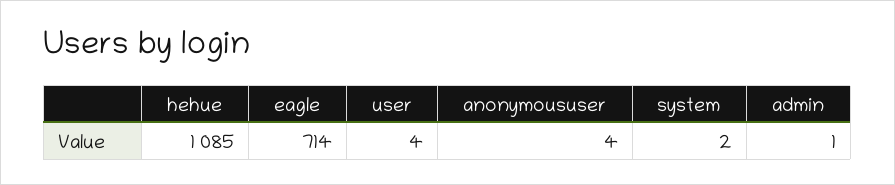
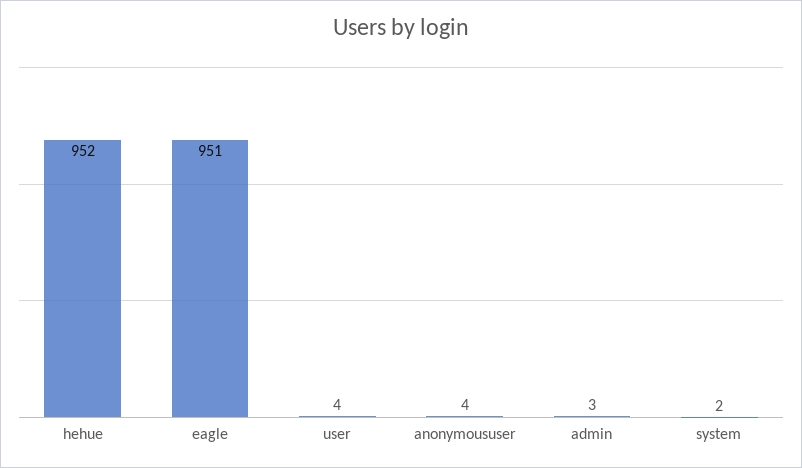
  {
-   "hehue": 1085,
+   "hehue": 952,
-   "eagle": 714,
+   "eagle": 951,
    "user": 4,
    "anonymoususer": 4,
    "system": 2,
-   "admin": 1
+   "admin": 3
  }

